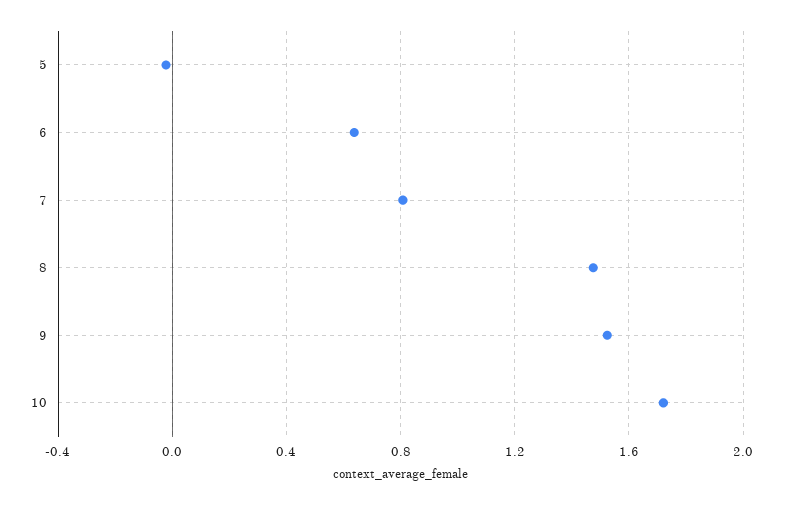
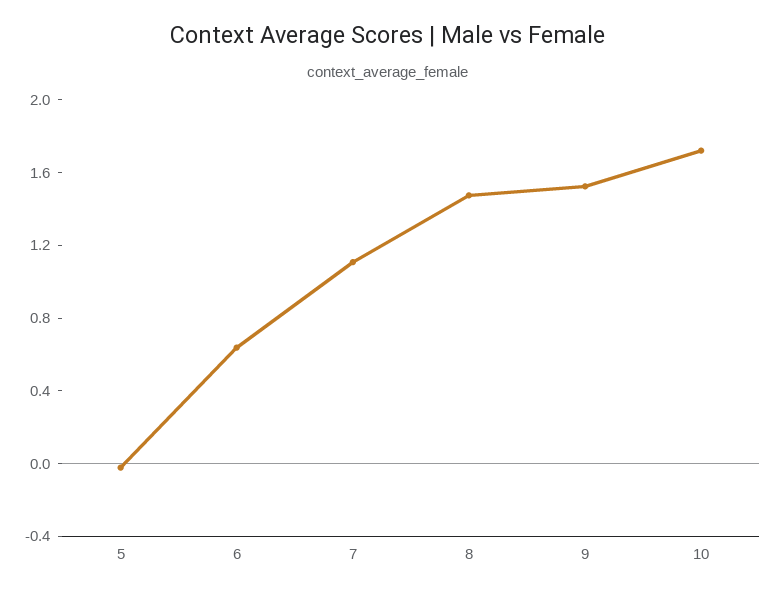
  {
    "5": 0,
    "6": 0.65,
-   "7": 0.8,
+   "7": 1.1,
    "8": 1.5,
    "9": 1.5,
    "10": 1.7
  }

